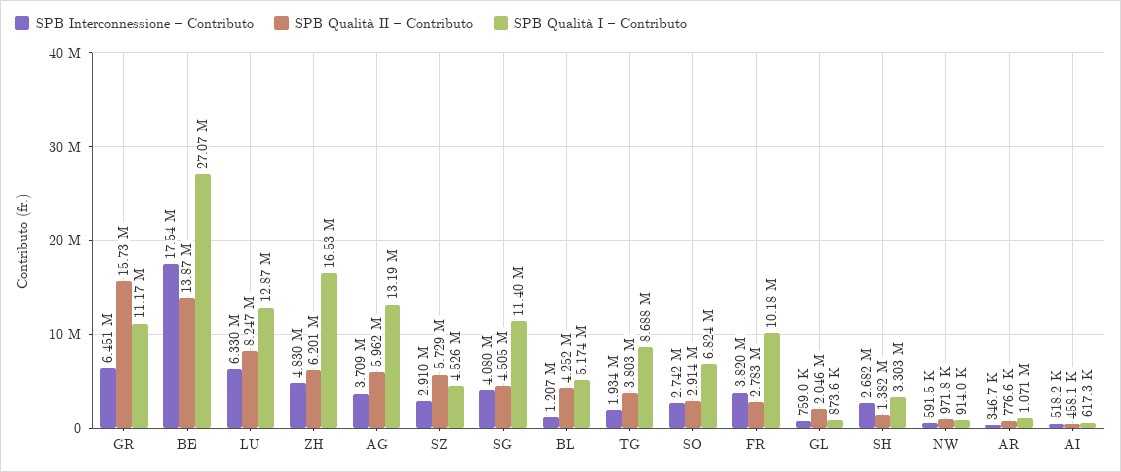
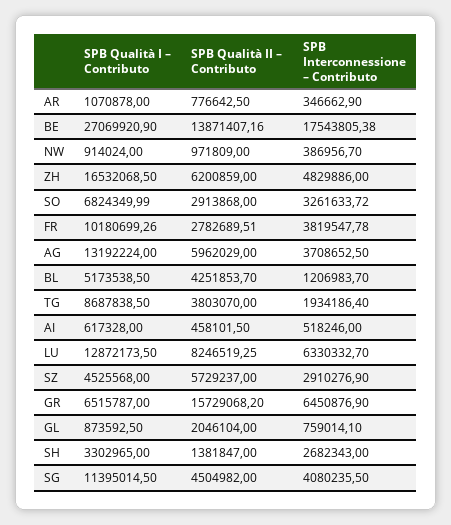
  {
    "SPB Interconnessione – Contributo": {
      "GR": 6450876.9,
      "BE": 17543805.38,
      "LU": 6330332.7,
      "ZH": 4829886,
      "AG": 3708652.5,
      "SZ": 2910276.9,
      "SG": 4080235.5,
      "BL": 1206983.7,
      "TG": 1934186.4,
-     "SO": 2742000,
+     "SO": 3261633.72,
      "FR": 3819547.78,
      "GL": 759014.1,
      "SH": 2682343,
-     "NW": 591500,
+     "NW": 386956.7,
      "AR": 346662.9,
      "AI": 518246
    },
    "SPB Qualità II – Contributo": {
      "GR": 15729068.2,
      "BE": 13871407.16,
      "LU": 8246519.25,
      "ZH": 6200859,
      "AG": 5962029,
      "SZ": 5729237,
      "SG": 4504982,
      "BL": 4251853.7,
      "TG": 3803070,
      "SO": 2913868,
      "FR": 2782689.51,
      "GL": 2046104,
      "SH": 1381847,
      "NW": 971809,
      "AR": 776642.5,
      "AI": 458101.5
    },
    "SPB Qualità I – Contributo": {
-     "GR": 11170000,
+     "GR": 6515787,
      "BE": 27069920.9,
      "LU": 12872173.5,
      "ZH": 16532068.5,
      "AG": 13192224,
      "SZ": 4525568,
      "SG": 11395014.5,
      "BL": 5173538.5,
      "TG": 8687838.5,
      "SO": 6824349.99,
      "FR": 10180699.26,
      "GL": 873592.5,
      "SH": 3302965,
      "NW": 914024,
      "AR": 1070878,
      "AI": 617328
    }
  }

